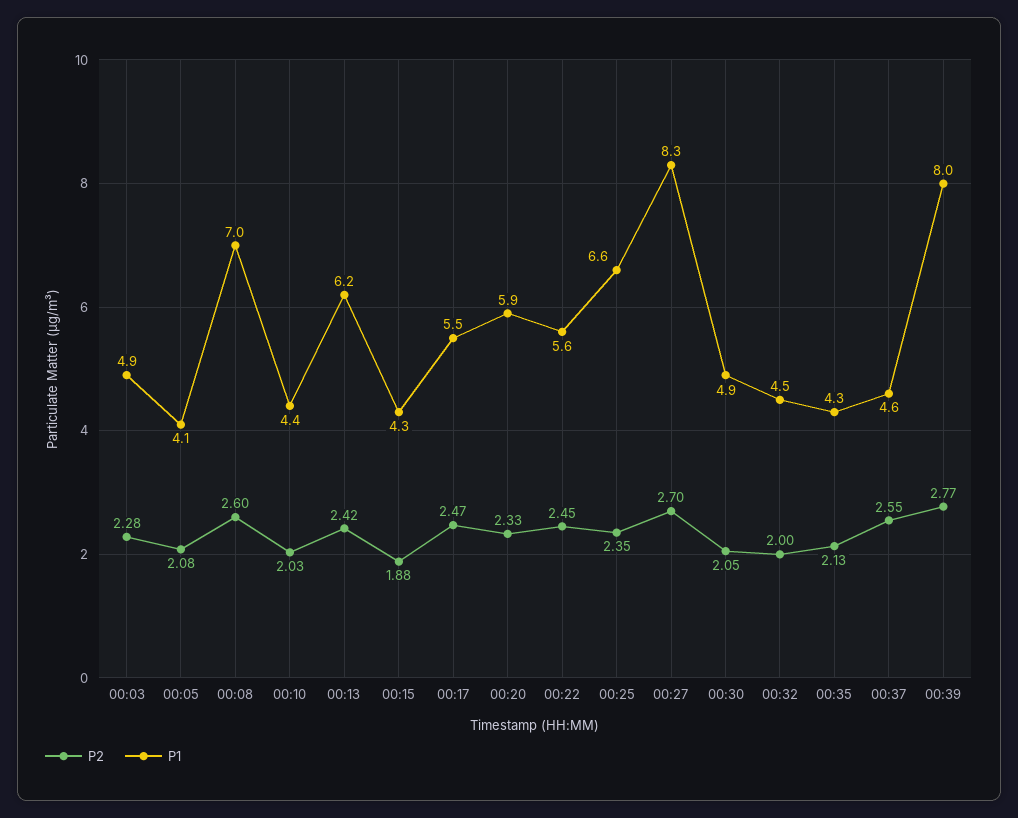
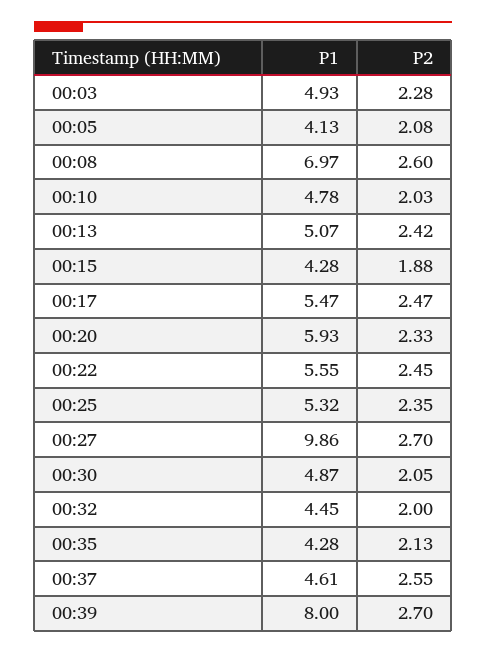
  {
    "P2": {
      "00:03": 2.28,
      "00:05": 2.08,
      "00:08": 2.6,
      "00:10": 2.03,
      "00:13": 2.42,
      "00:15": 1.88,
      "00:17": 2.47,
      "00:20": 2.33,
      "00:22": 2.45,
      "00:25": 2.35,
      "00:27": 2.7,
      "00:30": 2.05,
      "00:32": 2,
      "00:35": 2.13,
      "00:37": 2.55,
-     "00:39": 2.77
+     "00:39": 2.7
    },
    "P1": {
      "00:03": 4.93,
      "00:05": 4.13,
      "00:08": 6.97,
-     "00:10": 4.4,
+     "00:10": 4.78,
-     "00:13": 6.2,
+     "00:13": 5.07,
      "00:15": 4.28,
      "00:17": 5.47,
      "00:20": 5.93,
      "00:22": 5.55,
-     "00:25": 6.6,
+     "00:25": 5.32,
-     "00:27": 8.3,
+     "00:27": 9.86,
      "00:30": 4.87,
      "00:32": 4.45,
      "00:35": 4.28,
      "00:37": 4.61,
      "00:39": 8
    }
  }

